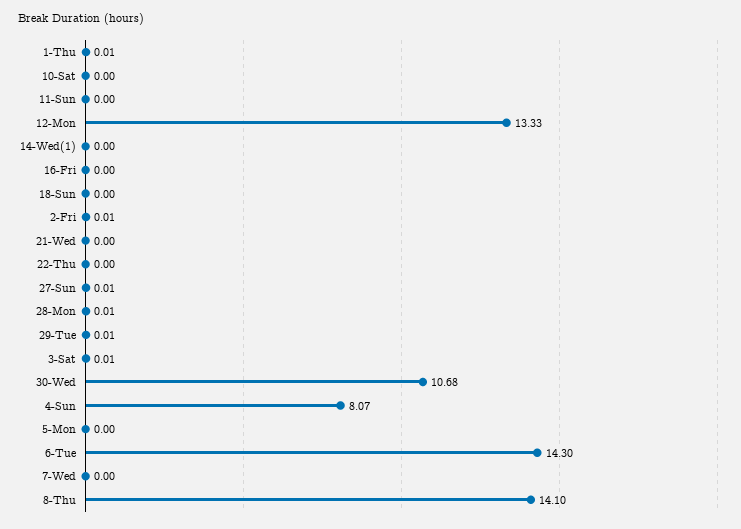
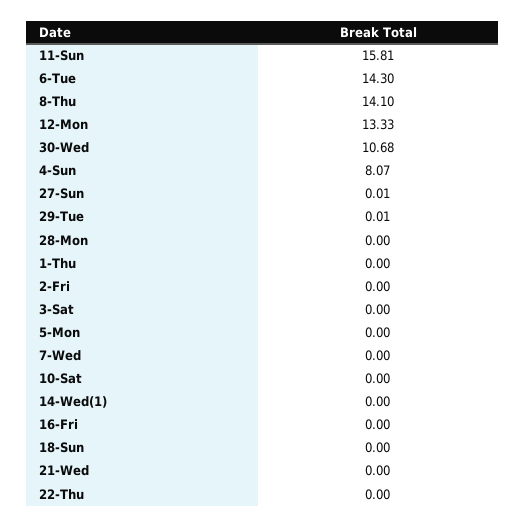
  {
-   "1-Thu": 0.01,
+   "1-Thu": 0,
    "10-Sat": 0,
-   "11-Sun": 0,
+   "11-Sun": 15.81,
    "12-Mon": 13.33,
    "14-Wed(1)": 0,
    "16-Fri": 0,
    "18-Sun": 0,
-   "2-Fri": 0.01,
+   "2-Fri": 0,
    "21-Wed": 0,
    "22-Thu": 0,
    "27-Sun": 0.01,
-   "28-Mon": 0.01,
+   "28-Mon": 0,
    "29-Tue": 0.01,
-   "3-Sat": 0.01,
+   "3-Sat": 0,
    "30-Wed": 10.68,
    "4-Sun": 8.07,
    "5-Mon": 0,
    "6-Tue": 14.3,
    "7-Wed": 0,
    "8-Thu": 14.1
  }

